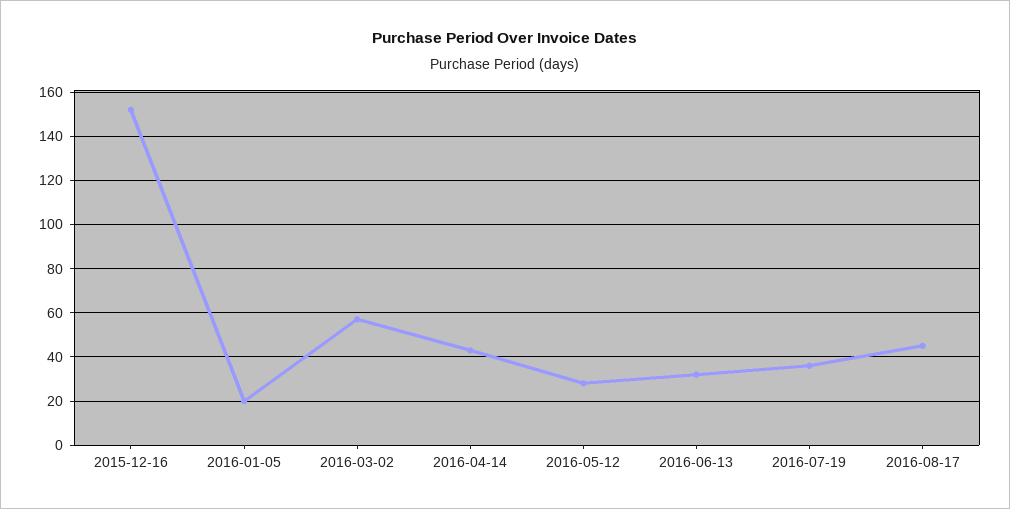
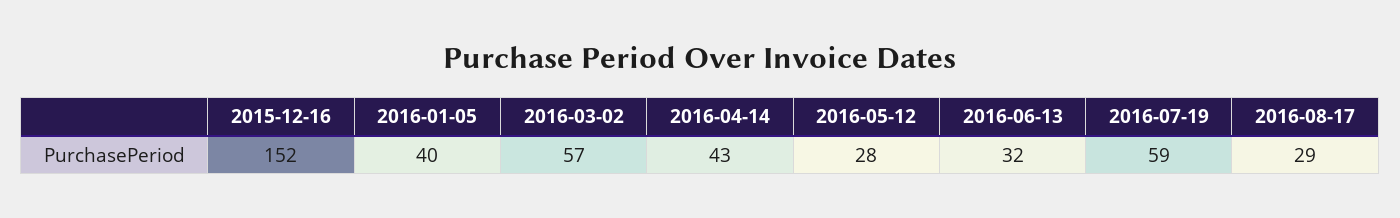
  {
    "2015-12-16": 152,
-   "2016-01-05": 20,
+   "2016-01-05": 40,
    "2016-03-02": 57,
    "2016-04-14": 43,
    "2016-05-12": 28,
    "2016-06-13": 32,
-   "2016-07-19": 35,
+   "2016-07-19": 59,
-   "2016-08-17": 45
+   "2016-08-17": 29
  }

